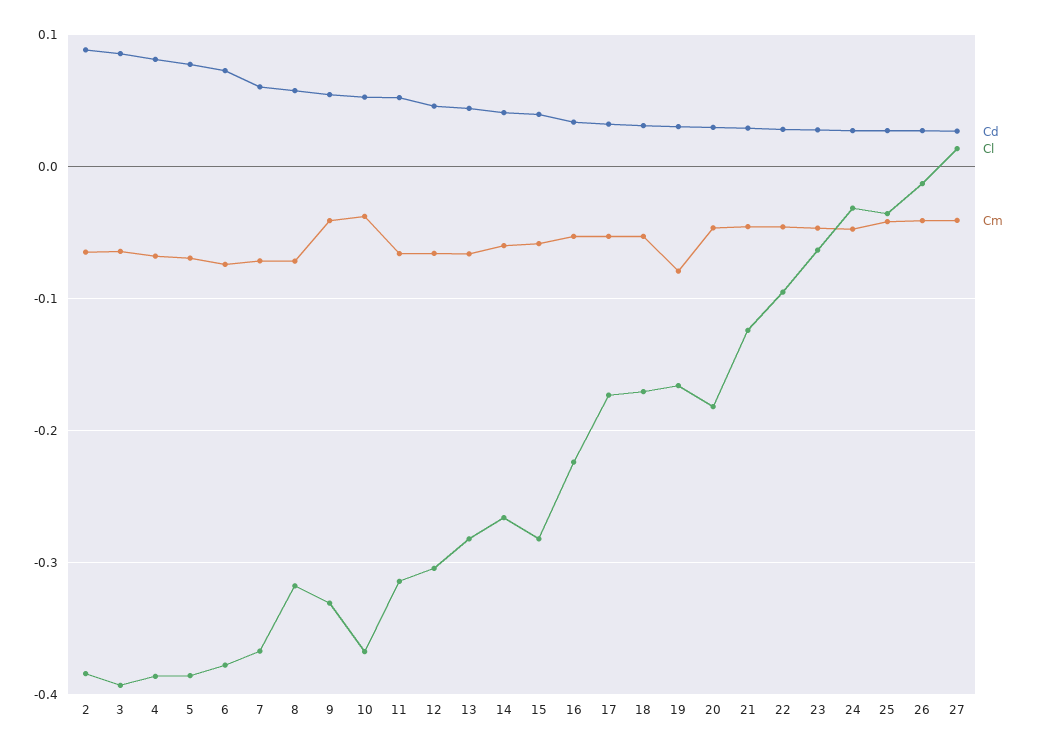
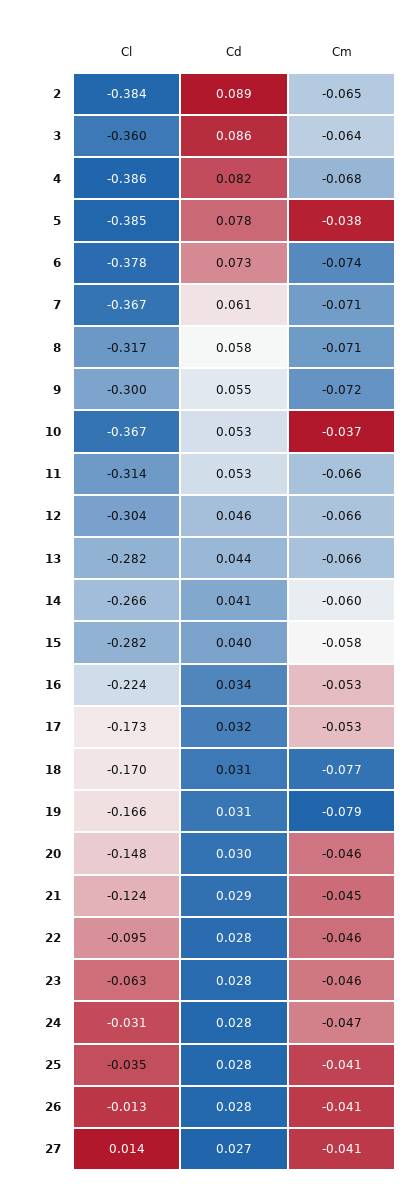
  {
    "Cd": {
      "2": 0.089,
      "3": 0.086,
      "4": 0.082,
      "5": 0.078,
      "6": 0.073,
      "7": 0.061,
      "8": 0.058,
      "9": 0.055,
      "10": 0.053,
      "11": 0.053,
      "12": 0.046,
      "13": 0.044,
      "14": 0.041,
      "15": 0.04,
      "16": 0.034,
      "17": 0.032,
      "18": 0.031,
      "19": 0.031,
      "20": 0.03,
      "21": 0.029,
      "22": 0.028,
      "23": 0.028,
      "24": 0.028,
      "25": 0.028,
      "26": 0.028,
      "27": 0.027
    },
    "Cl": {
      "2": -0.384,
-     "3": -0.39,
+     "3": -0.36,
      "4": -0.386,
      "5": -0.385,
      "6": -0.378,
      "7": -0.367,
      "8": -0.317,
-     "9": -0.33,
+     "9": -0.3,
      "10": -0.367,
      "11": -0.314,
      "12": -0.304,
      "13": -0.282,
      "14": -0.266,
      "15": -0.282,
      "16": -0.224,
      "17": -0.173,
      "18": -0.17,
      "19": -0.166,
-     "20": -0.18,
+     "20": -0.148,
      "21": -0.124,
      "22": -0.095,
      "23": -0.063,
      "24": -0.031,
      "25": -0.035,
      "26": -0.013,
      "27": 0.014
    },
    "Cm": {
      "2": -0.065,
      "3": -0.064,
      "4": -0.068,
-     "5": -0.07,
+     "5": -0.038,
      "6": -0.074,
      "7": -0.071,
      "8": -0.071,
-     "9": -0.04,
+     "9": -0.072,
      "10": -0.037,
      "11": -0.066,
      "12": -0.066,
      "13": -0.066,
      "14": -0.06,
      "15": -0.058,
      "16": -0.053,
      "17": -0.053,
-     "18": -0.05,
+     "18": -0.077,
      "19": -0.079,
      "20": -0.046,
      "21": -0.045,
      "22": -0.046,
      "23": -0.046,
      "24": -0.047,
      "25": -0.041,
      "26": -0.041,
      "27": -0.041
    }
  }

